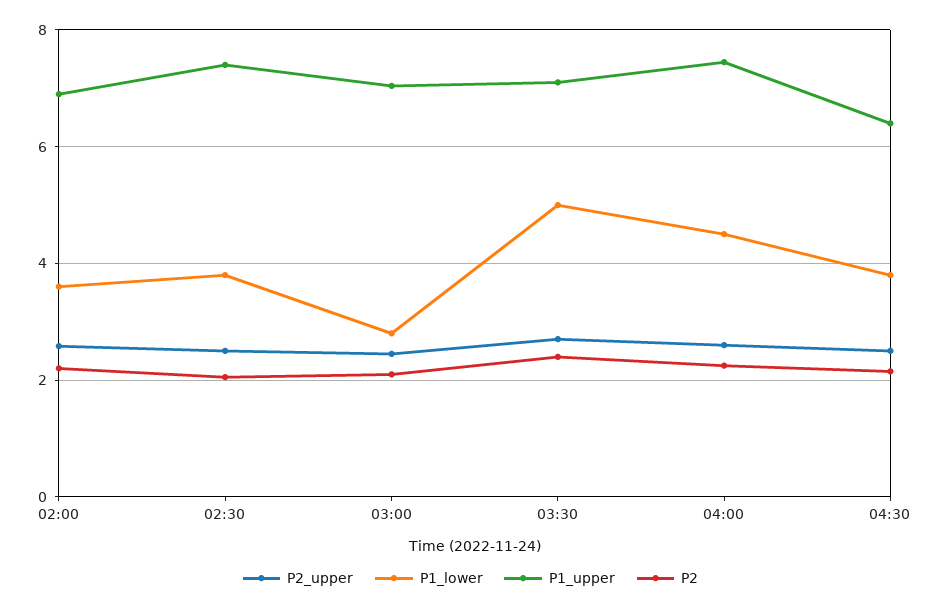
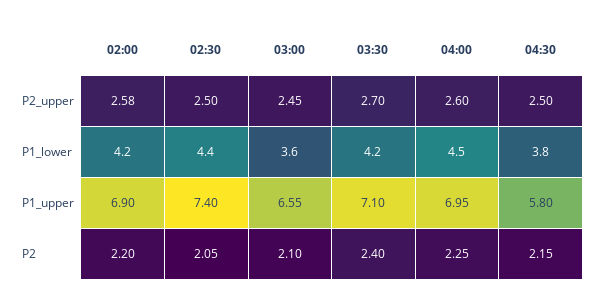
  {
    "P2_upper": {
      "02:00": 2.58,
      "02:30": 2.5,
      "03:00": 2.45,
      "03:30": 2.7,
      "04:00": 2.6,
      "04:30": 2.5
    },
    "P1_lower": {
-     "02:00": 3.6,
+     "02:00": 4.2,
-     "02:30": 3.8,
+     "02:30": 4.4,
-     "03:00": 2.8,
+     "03:00": 3.6,
-     "03:30": 5,
+     "03:30": 4.2,
      "04:00": 4.5,
      "04:30": 3.8
    },
    "P1_upper": {
      "02:00": 6.9,
      "02:30": 7.4,
-     "03:00": 7,
+     "03:00": 6.55,
      "03:30": 7.1,
-     "04:00": 7.4,
+     "04:00": 6.95,
-     "04:30": 6.4
+     "04:30": 5.8
    },
    "P2": {
      "02:00": 2.2,
      "02:30": 2.05,
      "03:00": 2.1,
      "03:30": 2.4,
      "04:00": 2.25,
      "04:30": 2.15
    }
  }

